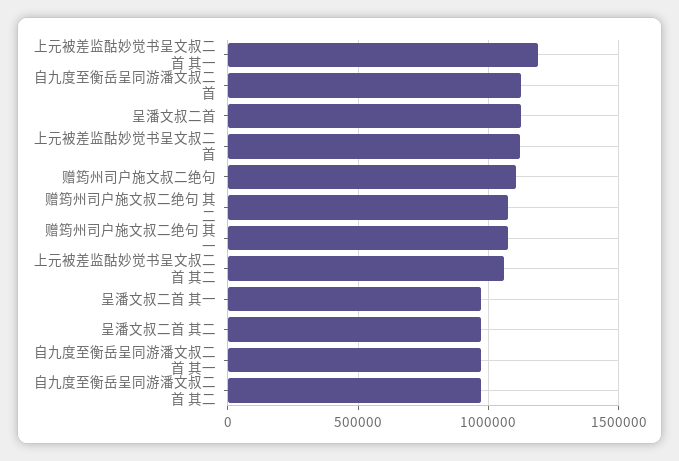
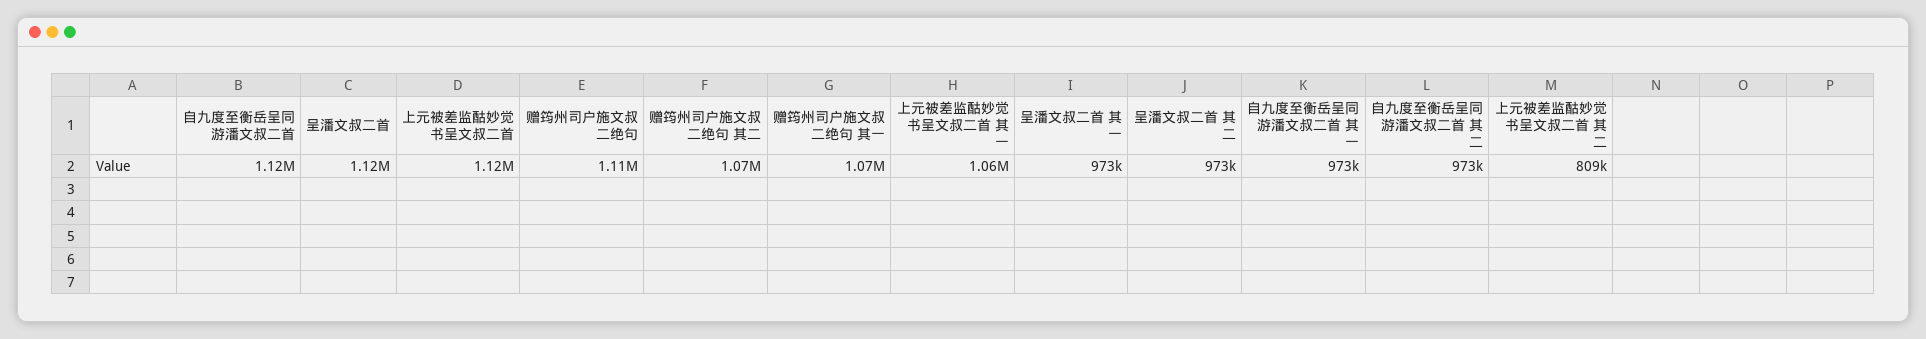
  {
-   "上元被差监酤妙觉书呈文叔二首 其一": 1200000,
+   "上元被差监酤妙觉书呈文叔二首 其一": 1060000,
    "自九度至衡岳呈同游潘文叔二首": 1120000,
    "呈潘文叔二首": 1120000,
    "上元被差监酤妙觉书呈文叔二首": 1120000,
    "赠筠州司户施文叔二绝句": 1110000,
    "赠筠州司户施文叔二绝句 其二": 1070000,
    "赠筠州司户施文叔二绝句 其一": 1070000,
-   "上元被差监酤妙觉书呈文叔二首 其二": 1050000,
+   "上元被差监酤妙觉书呈文叔二首 其二": 809000,
    "呈潘文叔二首 其一": 973000,
    "呈潘文叔二首 其二": 973000,
    "自九度至衡岳呈同游潘文叔二首 其一": 973000,
    "自九度至衡岳呈同游潘文叔二首 其二": 973000
  }

